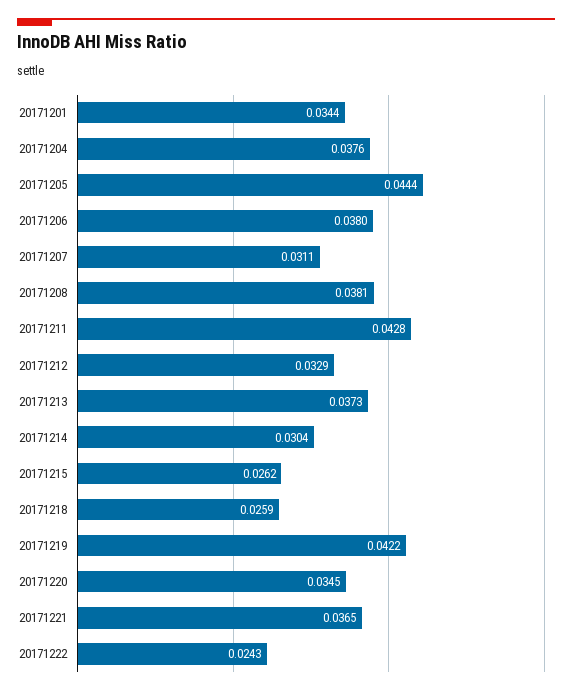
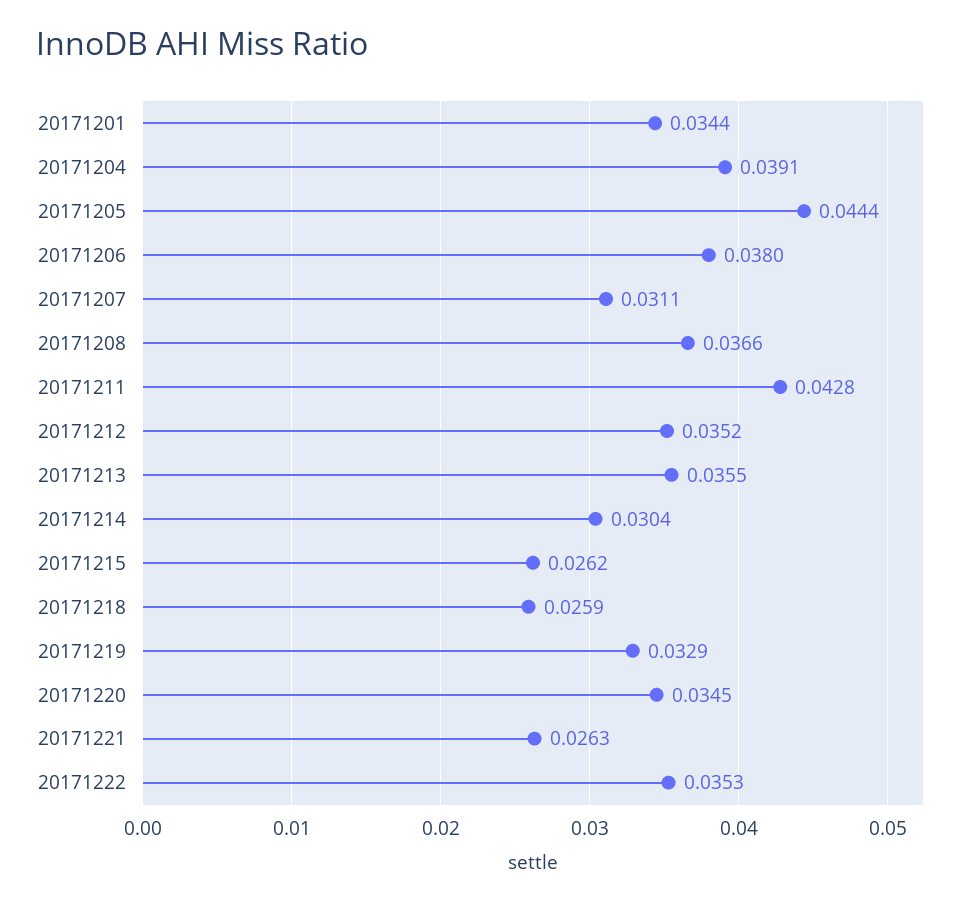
  {
    "20171201": 0.0344,
-   "20171204": 0.0376,
+   "20171204": 0.0391,
    "20171205": 0.0444,
    "20171206": 0.038,
    "20171207": 0.0311,
-   "20171208": 0.0381,
+   "20171208": 0.0366,
    "20171211": 0.0428,
-   "20171212": 0.0329,
+   "20171212": 0.0352,
-   "20171213": 0.0373,
+   "20171213": 0.0355,
    "20171214": 0.0304,
    "20171215": 0.0262,
    "20171218": 0.0259,
-   "20171219": 0.0422,
+   "20171219": 0.0329,
    "20171220": 0.0345,
-   "20171221": 0.0365,
+   "20171221": 0.0263,
-   "20171222": 0.0243
+   "20171222": 0.0353
  }

